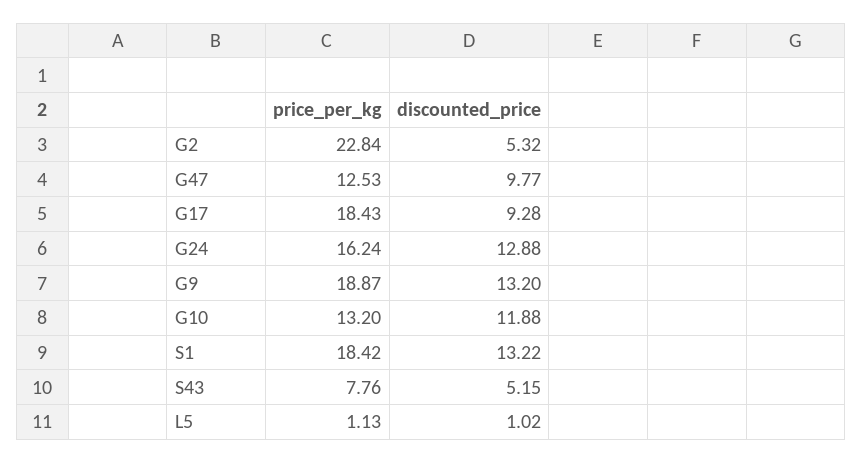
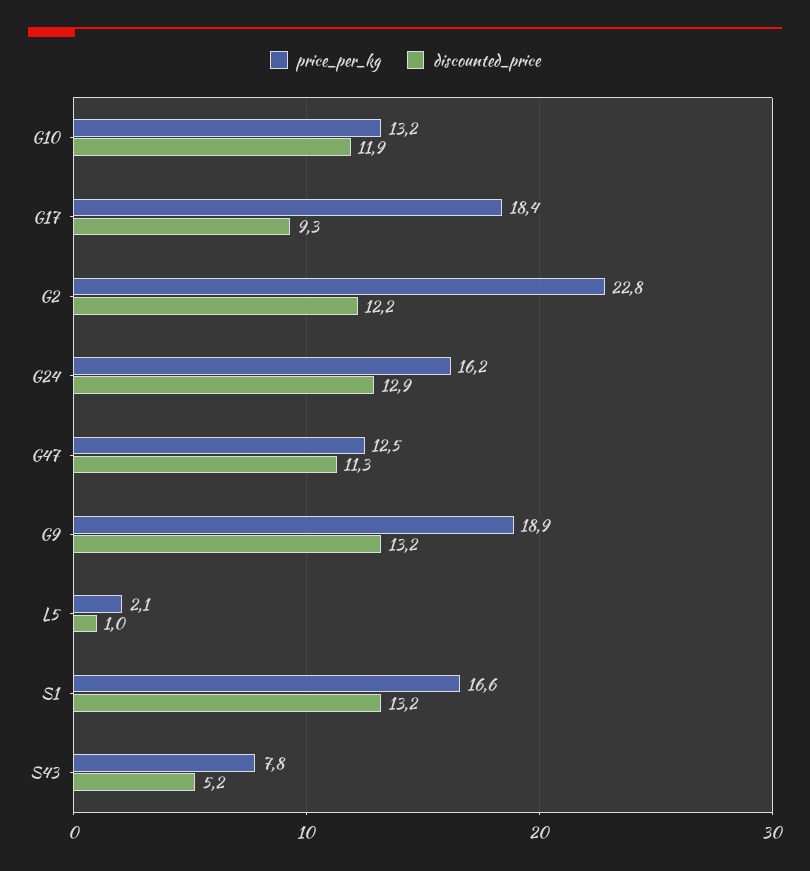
  {
    "price_per_kg": {
      "G2": 22.84,
      "G47": 12.53,
      "G17": 18.43,
      "G24": 16.24,
      "G9": 18.87,
      "G10": 13.2,
-     "S1": 18.42,
+     "S1": 16.6,
      "S43": 7.76,
-     "L5": 1.13
+     "L5": 2.1
    },
    "discounted_price": {
-     "G2": 5.32,
+     "G2": 12.2,
-     "G47": 9.77,
+     "G47": 11.3,
      "G17": 9.28,
      "G24": 12.88,
      "G9": 13.2,
      "G10": 11.88,
      "S1": 13.22,
      "S43": 5.15,
      "L5": 1.02
    }
  }

